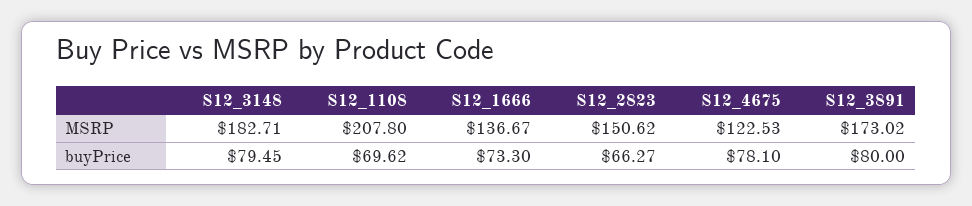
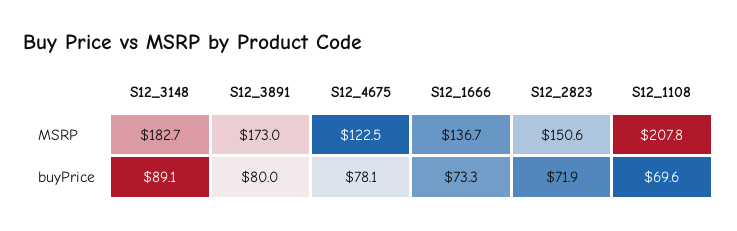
  {
    "S12_3148": {
      "MSRP": 182.71,
-     "buyPrice": 79.45
+     "buyPrice": 89.1
    },
    "S12_1108": {
      "MSRP": 207.8,
      "buyPrice": 69.62
    },
    "S12_1666": {
      "MSRP": 136.67,
      "buyPrice": 73.3
    },
    "S12_2823": {
      "MSRP": 150.62,
-     "buyPrice": 66.27
+     "buyPrice": 71.9
    },
    "S12_4675": {
      "MSRP": 122.53,
      "buyPrice": 78.1
    },
    "S12_3891": {
      "MSRP": 173.02,
      "buyPrice": 80
    }
  }

